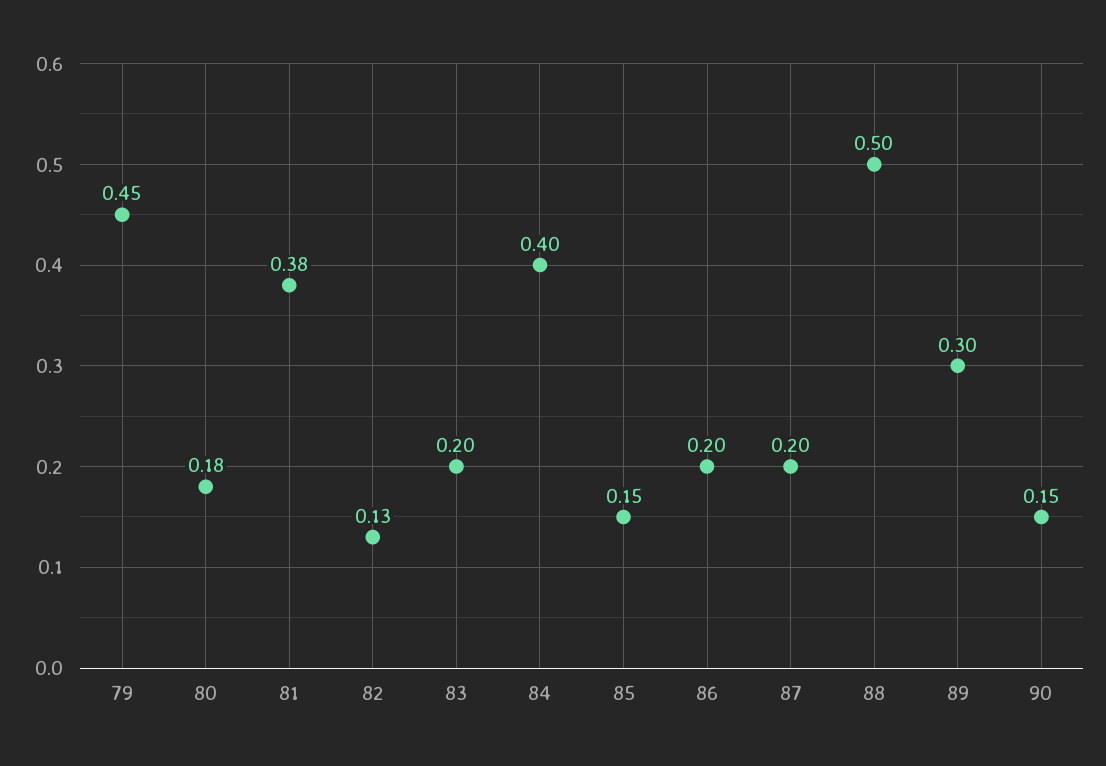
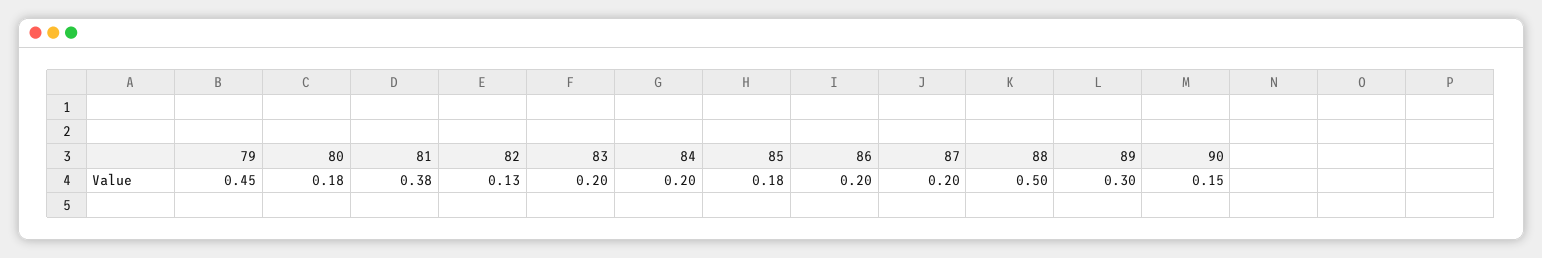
  {
    "79": 0.45,
    "80": 0.18,
    "81": 0.38,
    "82": 0.13,
    "83": 0.2,
-   "84": 0.4,
+   "84": 0.2,
-   "85": 0.15,
+   "85": 0.18,
    "86": 0.2,
    "87": 0.2,
    "88": 0.5,
    "89": 0.3,
    "90": 0.15
  }

